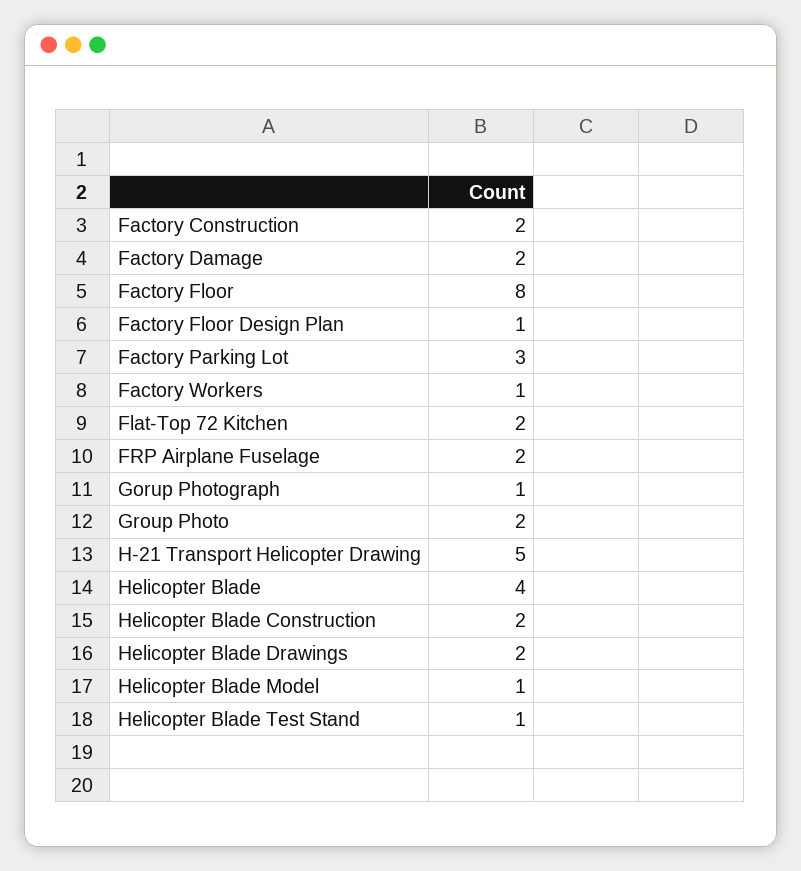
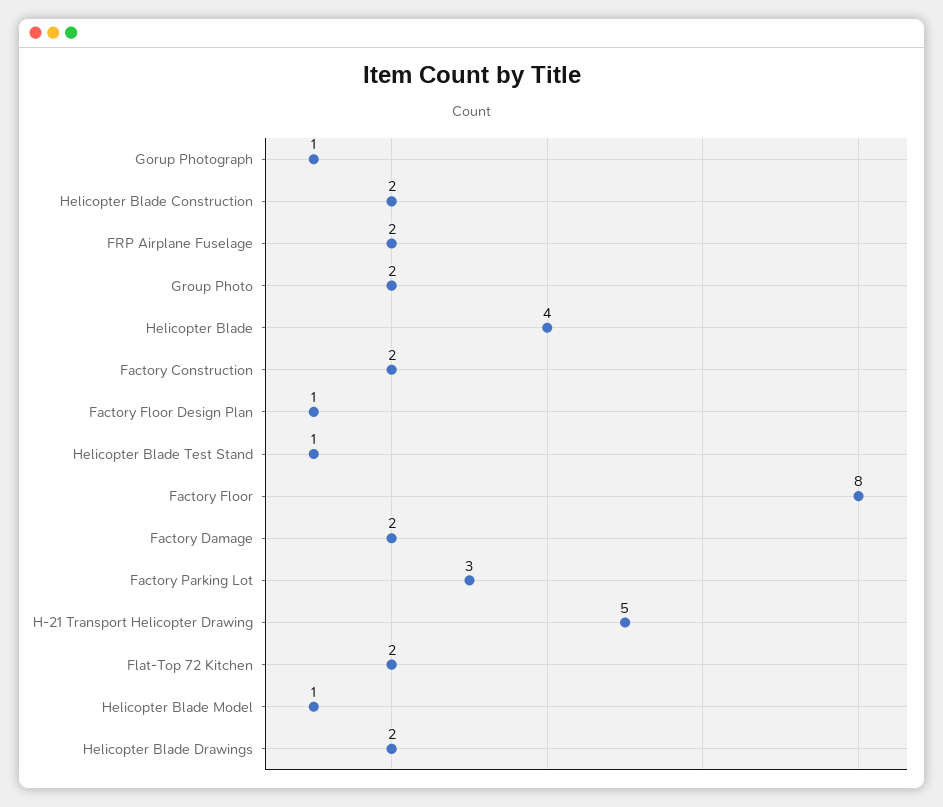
  {
    "Factory Construction": 2,
    "Factory Damage": 2,
    "Factory Floor": 8,
    "Factory Floor Design Plan": 1,
    "Factory Parking Lot": 3,
-   "Factory Workers": 1,
    "Flat-Top 72 Kitchen": 2,
    "FRP Airplane Fuselage": 2,
    "Gorup Photograph": 1,
    "Group Photo": 2,
    "H-21 Transport Helicopter Drawing": 5,
    "Helicopter Blade": 4,
    "Helicopter Blade Construction": 2,
    "Helicopter Blade Drawings": 2,
    "Helicopter Blade Model": 1,
    "Helicopter Blade Test Stand": 1
  }

